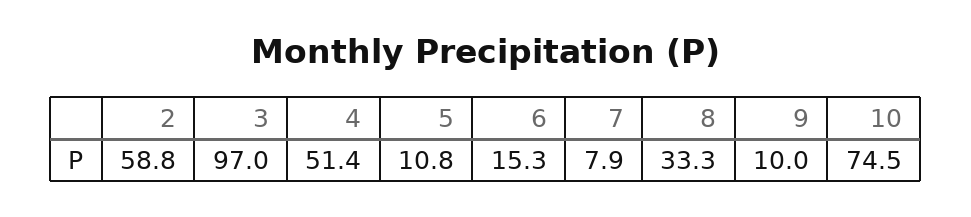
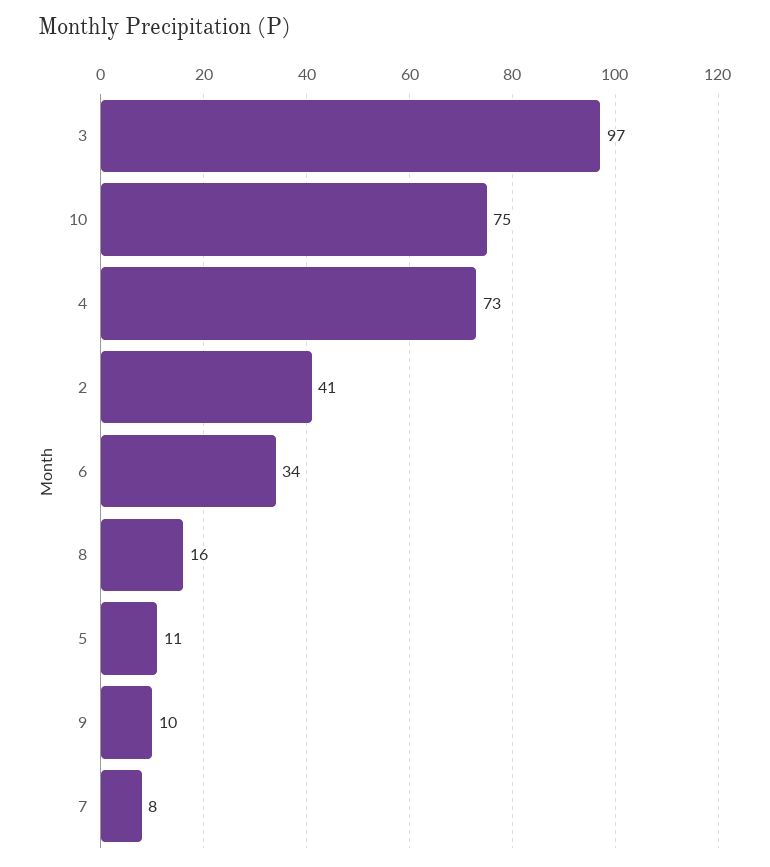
  {
-   "2": 58.8,
+   "2": 41,
    "3": 97,
-   "4": 51.4,
+   "4": 73,
    "5": 10.8,
-   "6": 15.3,
+   "6": 34,
    "7": 7.9,
-   "8": 33.3,
+   "8": 16,
    "9": 10,
    "10": 74.5
  }

